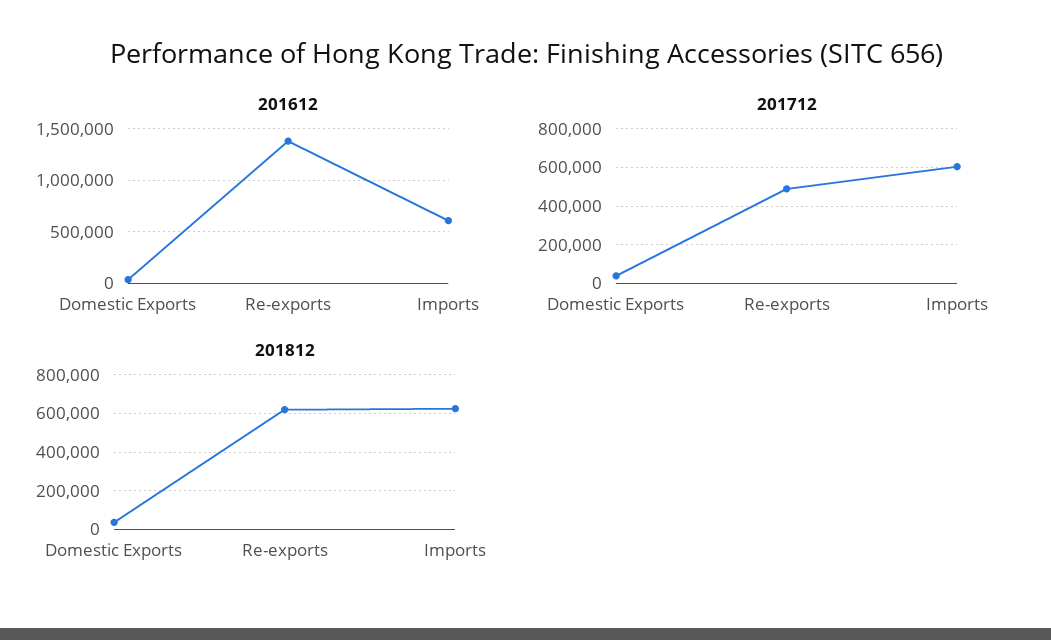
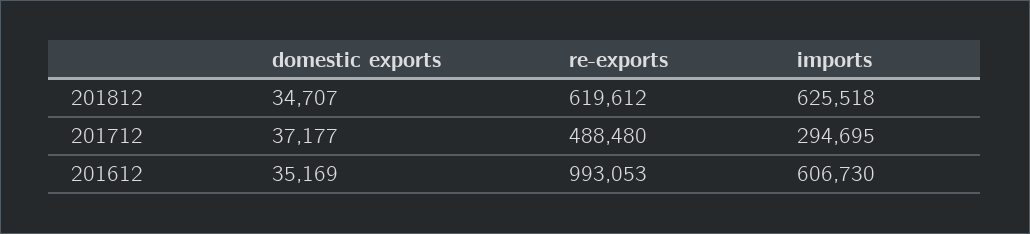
  {
    "201612": {
      "Domestic Exports": 35169,
-     "Re-exports": 1400000,
+     "Re-exports": 993053,
      "Imports": 606730
    },
    "201712": {
      "Domestic Exports": 37177,
      "Re-exports": 488480,
-     "Imports": 600000
+     "Imports": 294695
    },
    "201812": {
      "Domestic Exports": 34707,
      "Re-exports": 619612,
      "Imports": 625518
    }
  }

